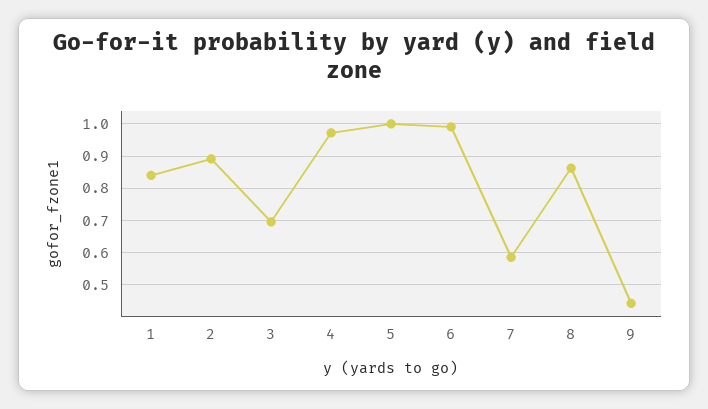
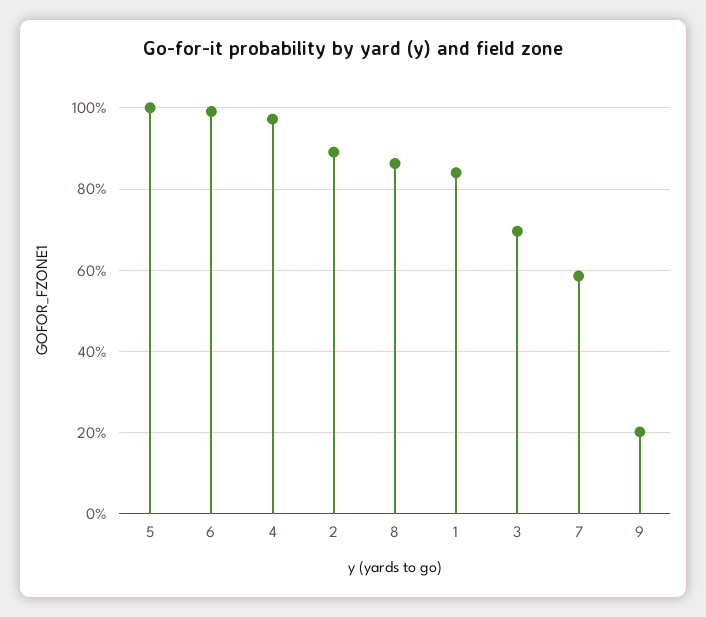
  {
    "1": 0.84,
    "2": 0.9,
    "3": 0.7,
    "4": 0.98,
    "5": 1,
    "6": 1,
    "7": 0.58,
    "8": 0.86,
-   "9": 0.44
+   "9": 0.2
  }

